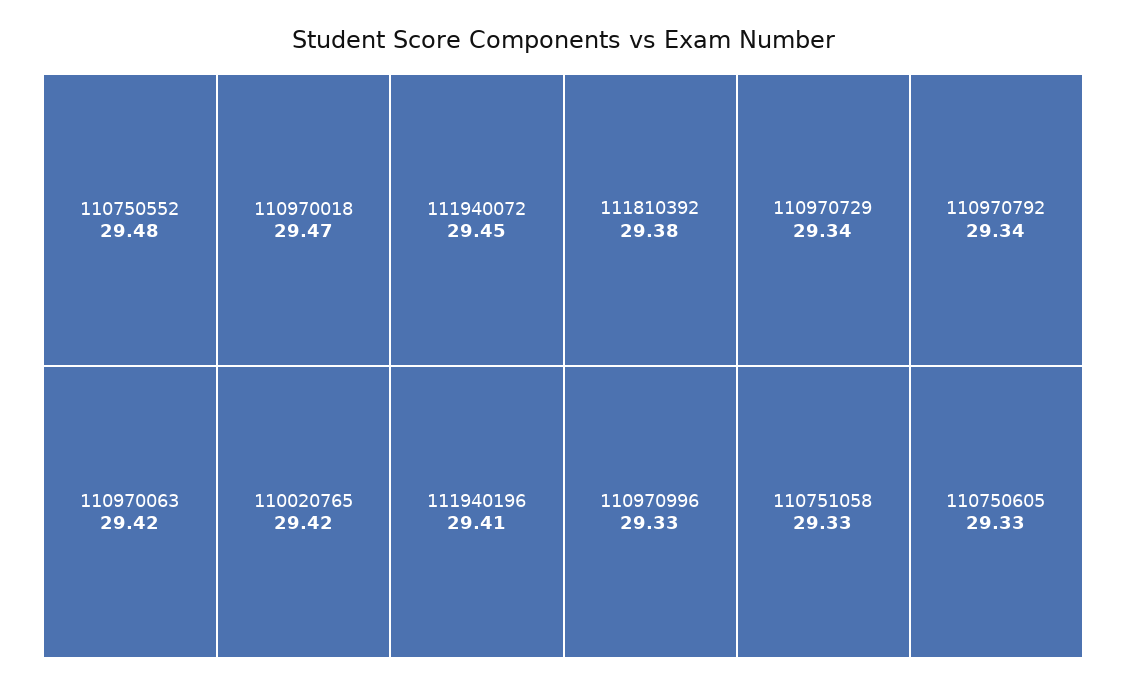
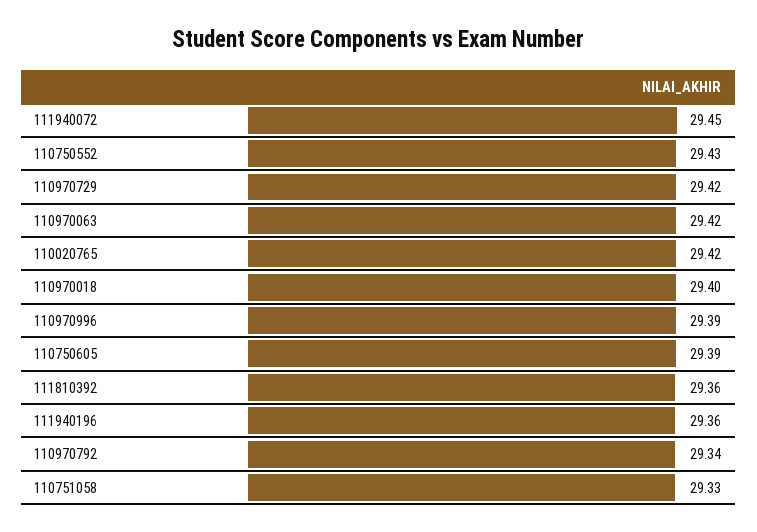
  {
-   "110750552": 29.48,
+   "110750552": 29.43,
-   "110970018": 29.47,
+   "110970018": 29.4,
    "111940072": 29.45,
    "110970063": 29.42,
    "110020765": 29.42,
-   "111940196": 29.41,
+   "111940196": 29.36,
-   "111810392": 29.38,
+   "111810392": 29.36,
-   "110970729": 29.34,
+   "110970729": 29.42,
    "110970792": 29.34,
-   "110970996": 29.33,
+   "110970996": 29.39,
    "110751058": 29.33,
-   "110750605": 29.33
+   "110750605": 29.39
  }

